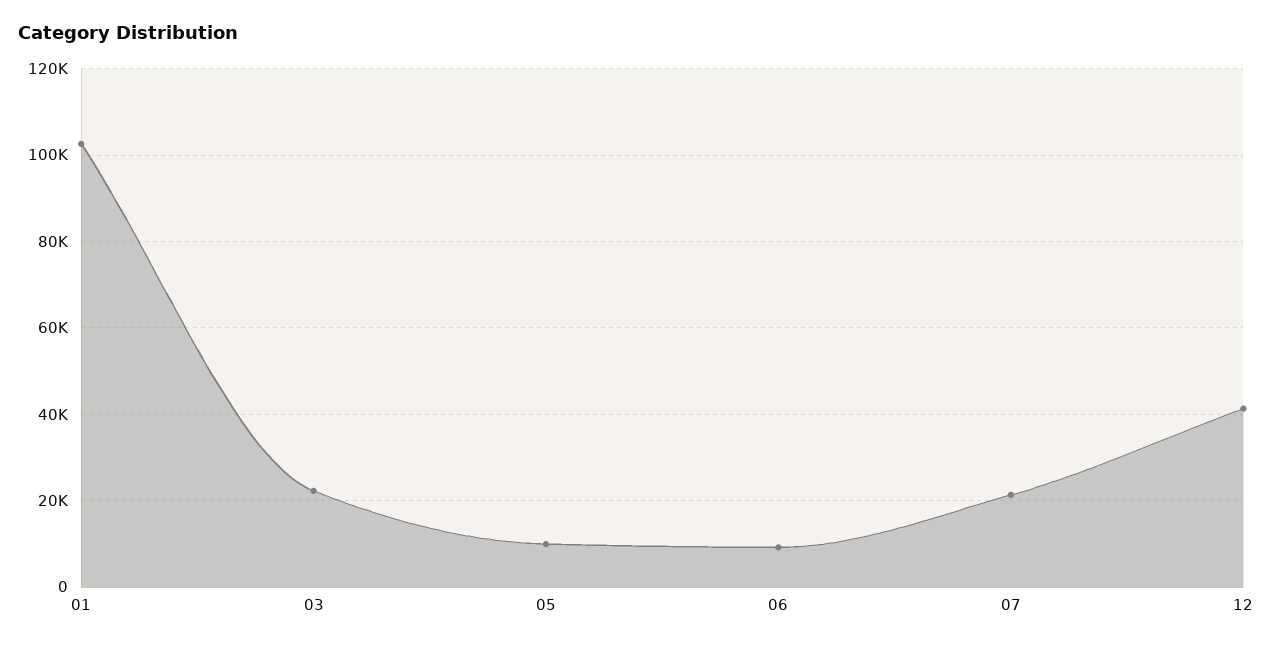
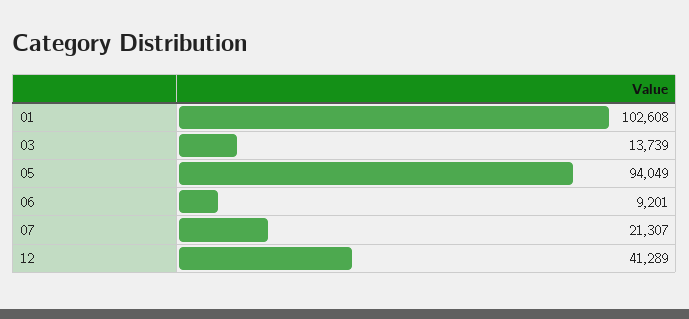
  {
    "01": 102608,
-   "03": 22000,
+   "03": 13739,
-   "05": 10000,
+   "05": 94049,
    "06": 9201,
    "07": 21307,
    "12": 41289
  }

